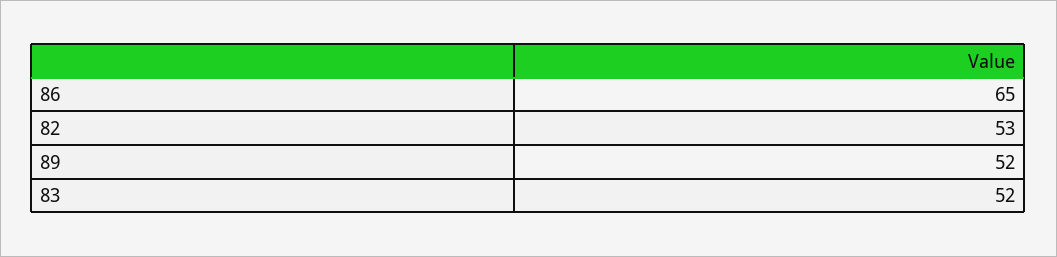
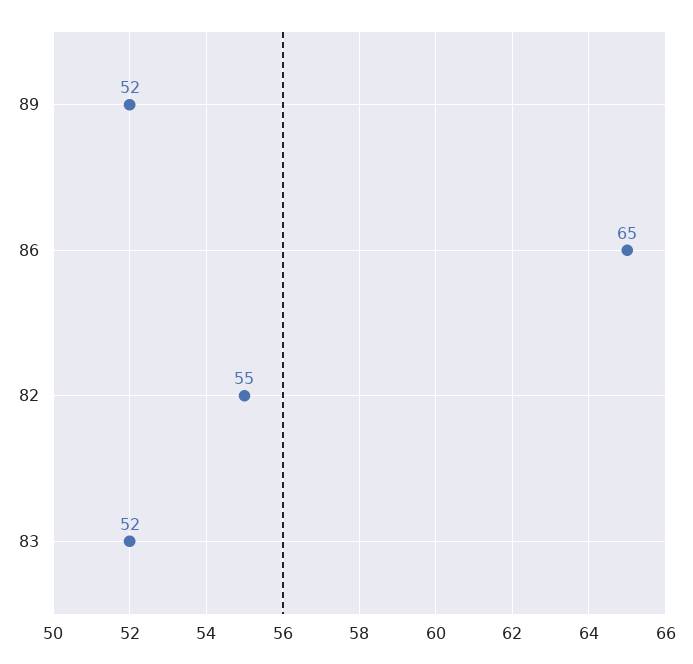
  {
    "86": 65,
-   "82": 53,
+   "82": 55,
    "89": 52,
    "83": 52
  }

